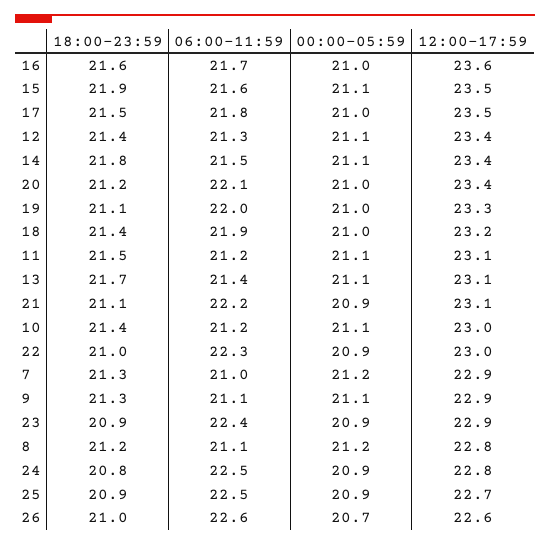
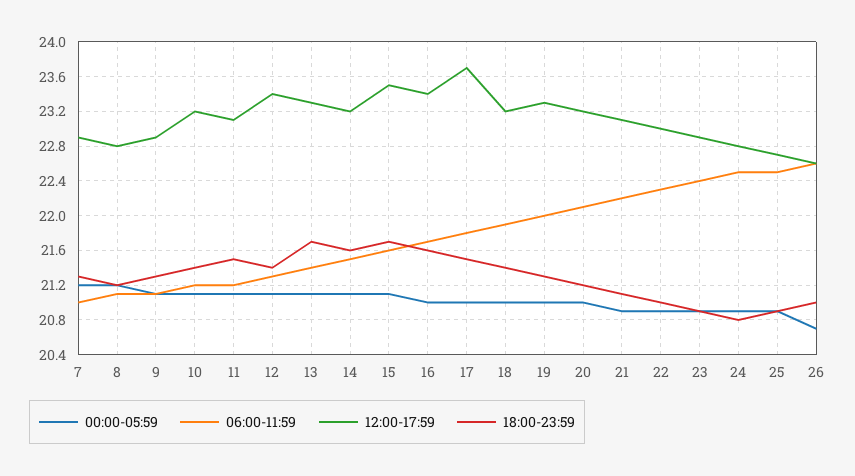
  {
    "18:00-23:59": {
      "16": 21.6,
-     "15": 21.9,
+     "15": 21.7,
      "17": 21.5,
      "12": 21.4,
-     "14": 21.8,
+     "14": 21.6,
      "20": 21.2,
-     "19": 21.1,
+     "19": 21.3,
      "18": 21.4,
      "11": 21.5,
      "13": 21.7,
      "21": 21.1,
      "10": 21.4,
      "22": 21,
      "7": 21.3,
      "9": 21.3,
      "23": 20.9,
      "8": 21.2,
      "24": 20.8,
      "25": 20.9,
      "26": 21
    },
    "06:00-11:59": {
      "16": 21.7,
      "15": 21.6,
      "17": 21.8,
      "12": 21.3,
      "14": 21.5,
      "20": 22.1,
      "19": 22,
      "18": 21.9,
      "11": 21.2,
      "13": 21.4,
      "21": 22.2,
      "10": 21.2,
      "22": 22.3,
      "7": 21,
      "9": 21.1,
      "23": 22.4,
      "8": 21.1,
      "24": 22.5,
      "25": 22.5,
      "26": 22.6
    },
    "00:00-05:59": {
      "16": 21,
      "15": 21.1,
      "17": 21,
      "12": 21.1,
      "14": 21.1,
      "20": 21,
      "19": 21,
      "18": 21,
      "11": 21.1,
      "13": 21.1,
      "21": 20.9,
      "10": 21.1,
      "22": 20.9,
      "7": 21.2,
      "9": 21.1,
      "23": 20.9,
      "8": 21.2,
      "24": 20.9,
      "25": 20.9,
      "26": 20.7
    },
    "12:00-17:59": {
-     "16": 23.6,
+     "16": 23.4,
      "15": 23.5,
-     "17": 23.5,
+     "17": 23.7,
      "12": 23.4,
-     "14": 23.4,
+     "14": 23.2,
-     "20": 23.4,
+     "20": 23.2,
      "19": 23.3,
      "18": 23.2,
      "11": 23.1,
-     "13": 23.1,
+     "13": 23.3,
      "21": 23.1,
-     "10": 23,
+     "10": 23.2,
      "22": 23,
      "7": 22.9,
      "9": 22.9,
      "23": 22.9,
      "8": 22.8,
      "24": 22.8,
      "25": 22.7,
      "26": 22.6
    }
  }

